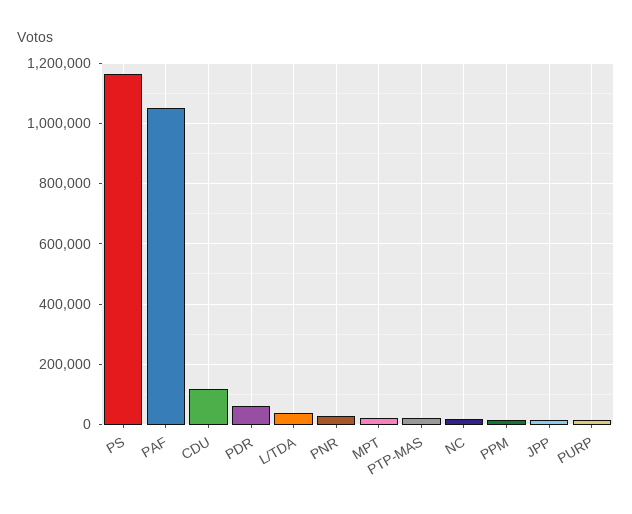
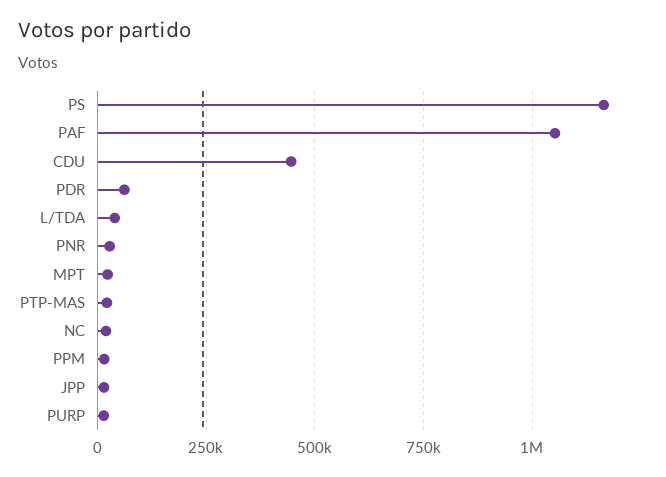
  {
    "PS": 1160000,
    "PAF": 1060000,
-   "CDU": 120000,
+   "CDU": 450000,
    "PDR": 60000,
    "L/TDA": 40000,
    "PNR": 20000,
    "MPT": 20000,
    "PTP-MAS": 20000,
    "NC": 20000,
    "PPM": 20000,
    "JPP": 20000,
    "PURP": 20000
  }

